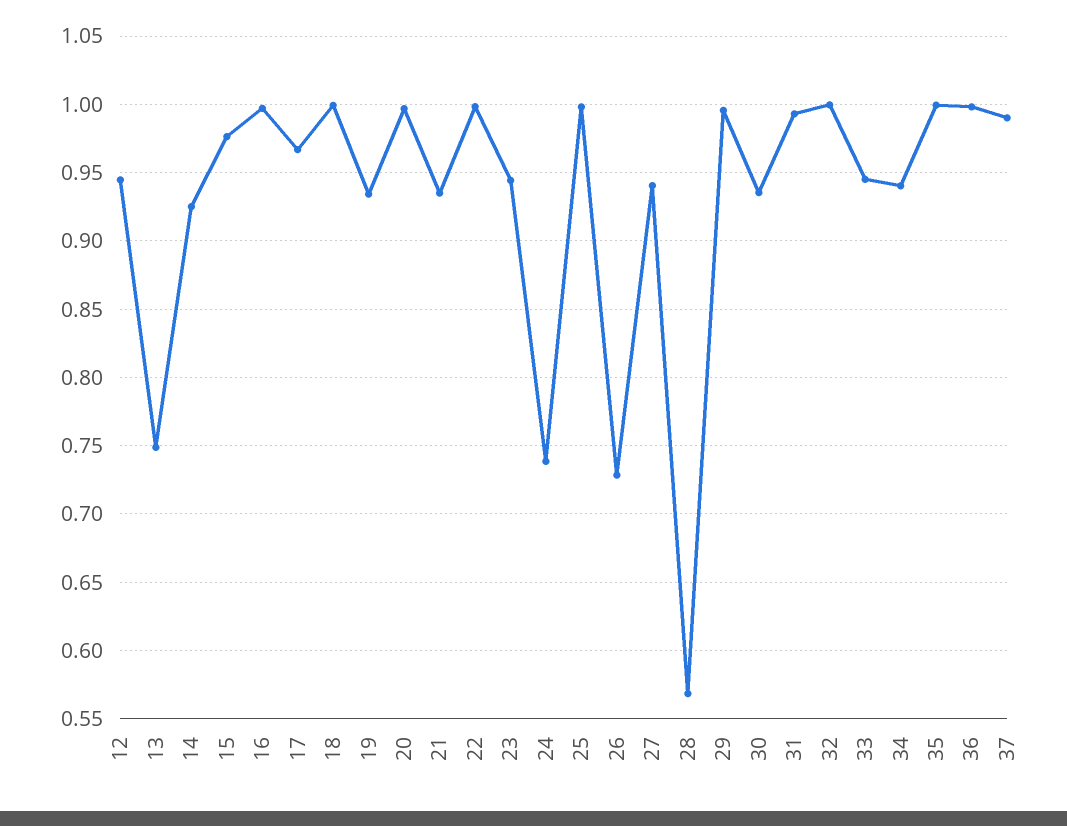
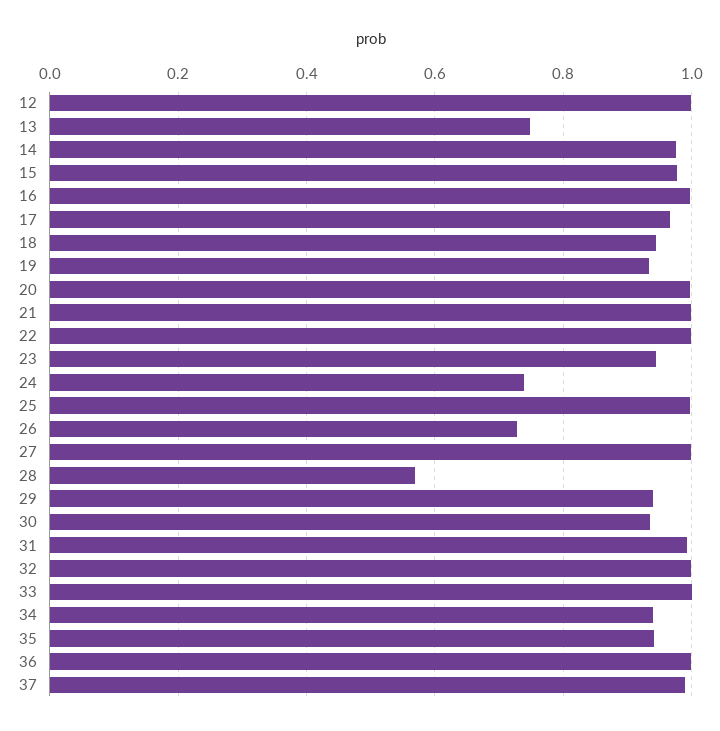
  {
-   "12": 0.945,
+   "12": 1,
    "13": 0.75,
-   "14": 0.925,
+   "14": 0.98,
    "15": 0.975,
    "16": 0.995,
    "17": 0.965,
-   "18": 1,
+   "18": 0.94,
    "19": 0.935,
    "20": 0.995,
-   "21": 0.935,
+   "21": 1,
    "22": 1,
    "23": 0.945,
    "24": 0.74,
    "25": 1,
    "26": 0.73,
-   "27": 0.94,
+   "27": 1,
    "28": 0.57,
-   "29": 0.995,
+   "29": 0.94,
    "30": 0.935,
    "31": 0.995,
    "32": 1,
-   "33": 0.945,
+   "33": 1,
    "34": 0.94,
-   "35": 1,
+   "35": 0.94,
    "36": 1,
    "37": 0.99
  }

